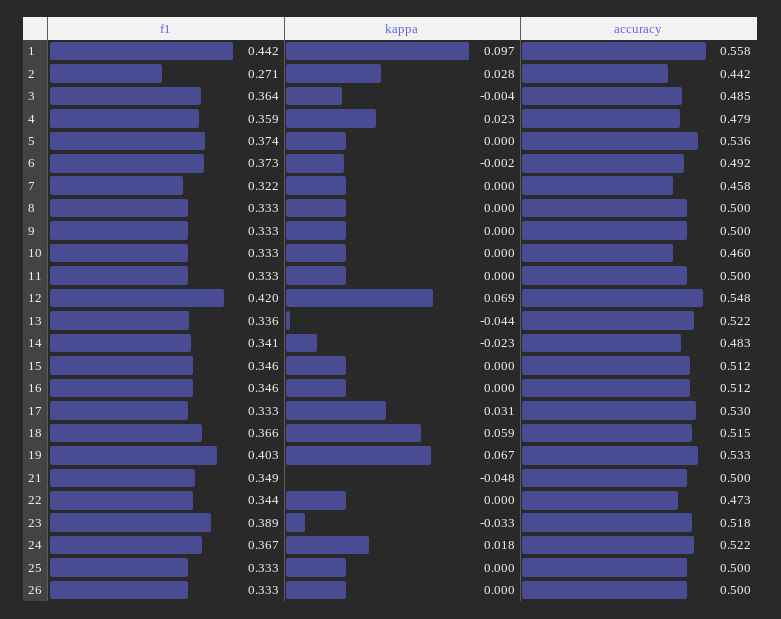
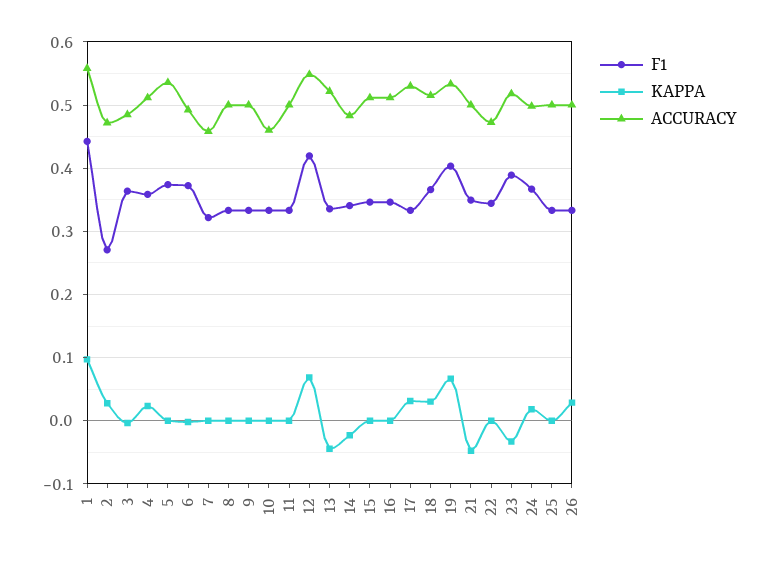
  {
    "f1": {
      "1": 0.442,
      "2": 0.271,
      "3": 0.364,
      "4": 0.359,
      "5": 0.374,
      "6": 0.373,
      "7": 0.322,
      "8": 0.333,
      "9": 0.333,
      "10": 0.333,
      "11": 0.333,
      "12": 0.42,
      "13": 0.336,
      "14": 0.341,
      "15": 0.346,
      "16": 0.346,
      "17": 0.333,
      "18": 0.366,
      "19": 0.403,
      "21": 0.349,
      "22": 0.344,
      "23": 0.389,
      "24": 0.367,
      "25": 0.333,
      "26": 0.333
    },
    "kappa": {
      "1": 0.097,
      "2": 0.028,
      "3": -0.004,
      "4": 0.023,
      "5": 0,
      "6": -0.002,
      "7": 0,
      "8": 0,
      "9": 0,
      "10": 0,
      "11": 0,
      "12": 0.069,
      "13": -0.044,
      "14": -0.023,
      "15": 0,
      "16": 0,
      "17": 0.031,
-     "18": 0.059,
+     "18": 0.03,
      "19": 0.067,
      "21": -0.048,
      "22": 0,
      "23": -0.033,
      "24": 0.018,
      "25": 0,
-     "26": 0
+     "26": 0.03
    },
    "accuracy": {
      "1": 0.558,
-     "2": 0.442,
+     "2": 0.47,
      "3": 0.485,
-     "4": 0.479,
+     "4": 0.51,
      "5": 0.536,
      "6": 0.492,
      "7": 0.458,
      "8": 0.5,
      "9": 0.5,
      "10": 0.46,
      "11": 0.5,
      "12": 0.548,
      "13": 0.522,
      "14": 0.483,
      "15": 0.512,
      "16": 0.512,
      "17": 0.53,
      "18": 0.515,
      "19": 0.533,
      "21": 0.5,
      "22": 0.473,
      "23": 0.518,
-     "24": 0.522,
+     "24": 0.5,
      "25": 0.5,
      "26": 0.5
    }
  }

